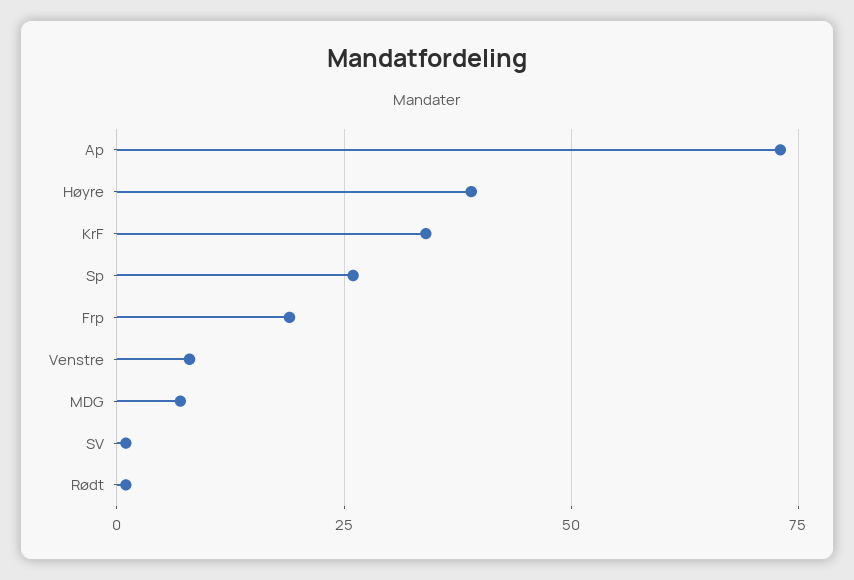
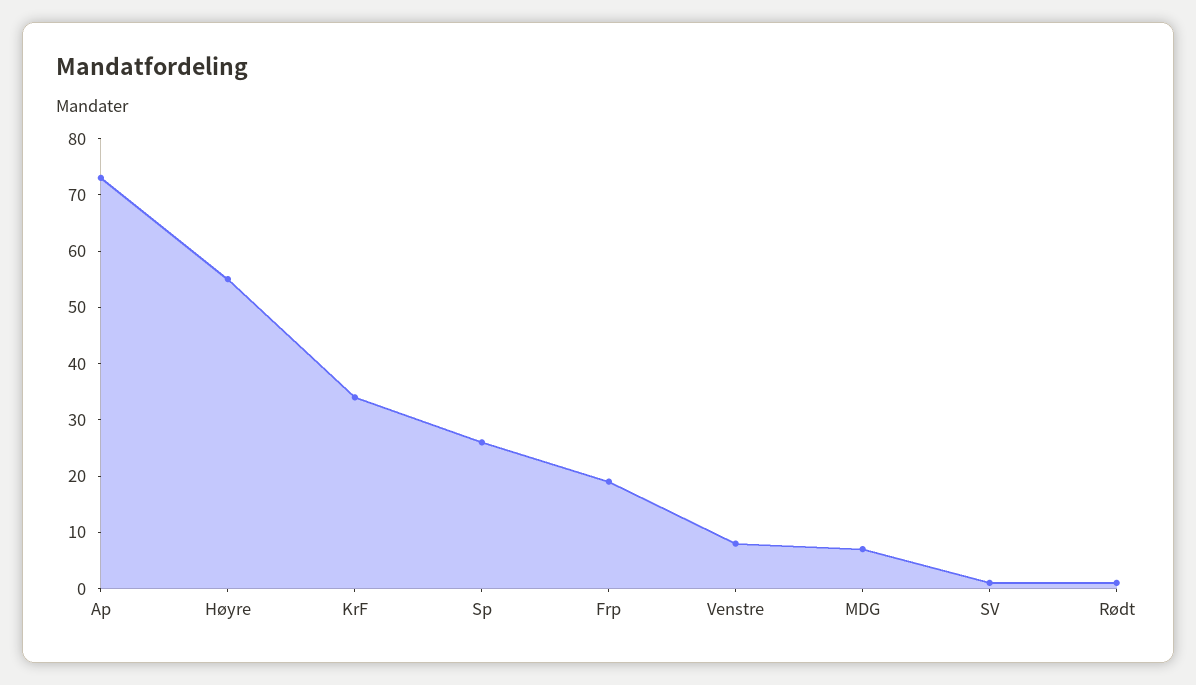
  {
    "Ap": 75,
-   "Høyre": 40,
+   "Høyre": 55,
    "KrF": 35,
    "Sp": 25,
    "Frp": 20,
    "Venstre": 10,
    "MDG": 5,
    "SV": 0,
    "Rødt": 0
  }

